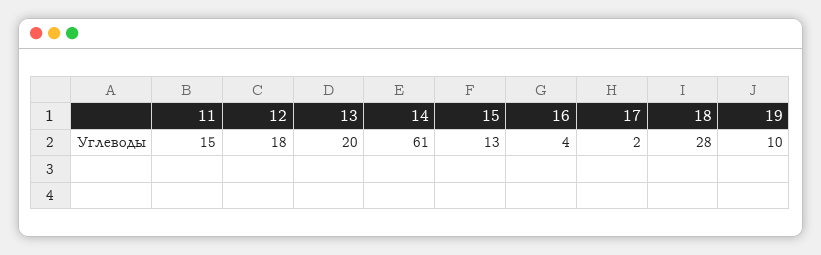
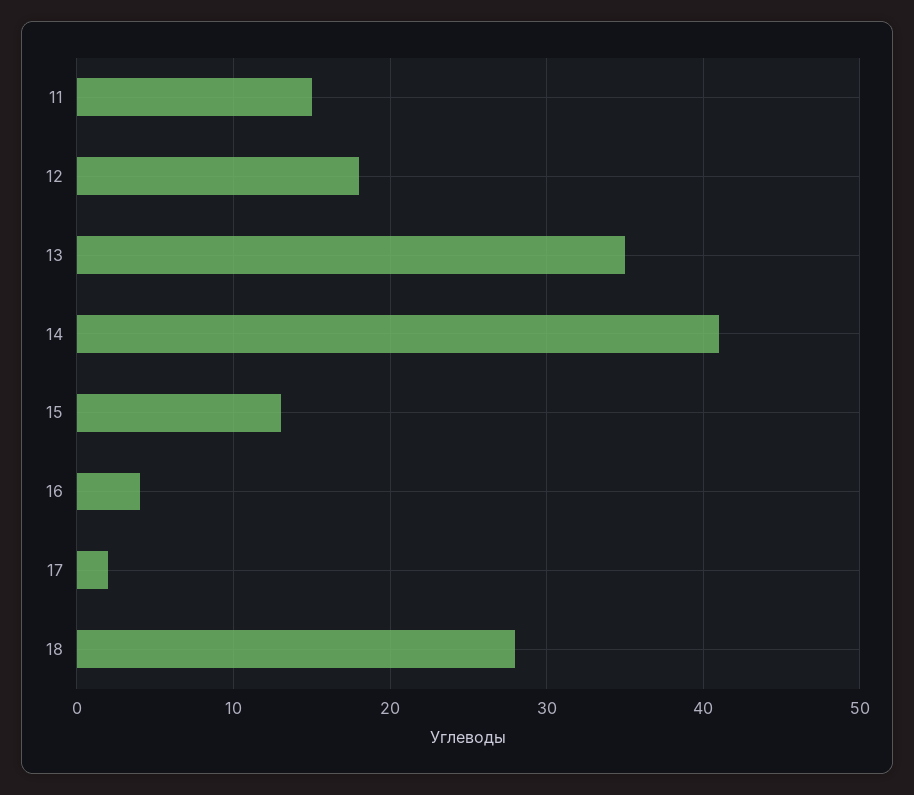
  {
    "11": 15,
    "12": 18,
-   "13": 20,
+   "13": 35,
-   "14": 61,
+   "14": 41,
    "15": 13,
    "16": 4,
    "17": 2,
-   "18": 28,
+   "18": 28
-   "19": 10
  }

